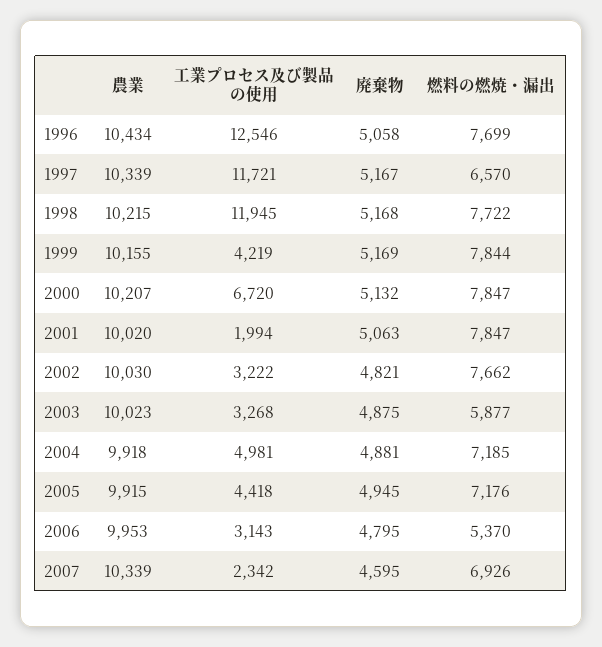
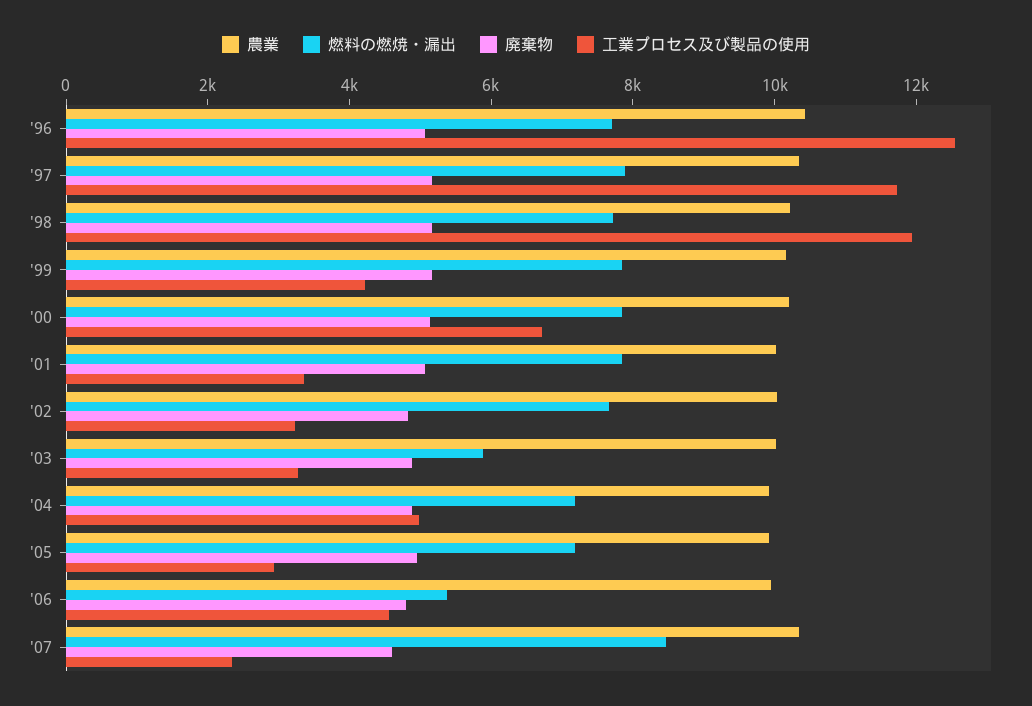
  {
    "農業": {
      "1996": 10434,
      "1997": 10339,
      "1998": 10215,
      "1999": 10155,
      "2000": 10207,
      "2001": 10020,
      "2002": 10030,
      "2003": 10023,
      "2004": 9918,
      "2005": 9915,
      "2006": 9953,
      "2007": 10339
    },
    "工業プロセス及び製品の使用": {
      "1996": 12546,
      "1997": 11721,
      "1998": 11945,
      "1999": 4219,
      "2000": 6720,
-     "2001": 1994,
+     "2001": 3500,
      "2002": 3222,
      "2003": 3268,
      "2004": 4981,
-     "2005": 4418,
+     "2005": 3000,
-     "2006": 3143,
+     "2006": 4500,
      "2007": 2342
    },
    "廃棄物": {
      "1996": 5058,
      "1997": 5167,
      "1998": 5168,
      "1999": 5169,
      "2000": 5132,
      "2001": 5063,
      "2002": 4821,
      "2003": 4875,
      "2004": 4881,
      "2005": 4945,
      "2006": 4795,
      "2007": 4595
    },
    "燃料の燃焼・漏出": {
      "1996": 7699,
-     "1997": 6570,
+     "1997": 8000,
      "1998": 7722,
      "1999": 7844,
      "2000": 7847,
      "2001": 7847,
      "2002": 7662,
      "2003": 5877,
      "2004": 7185,
      "2005": 7176,
      "2006": 5370,
-     "2007": 6926
+     "2007": 8500
    }
  }

